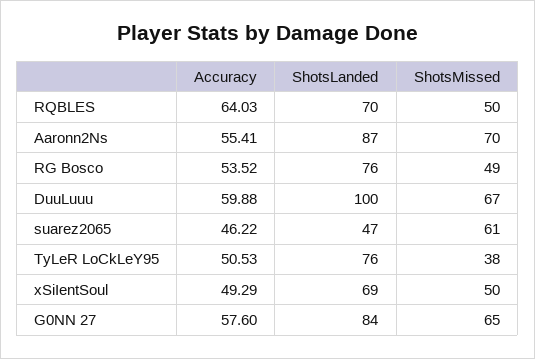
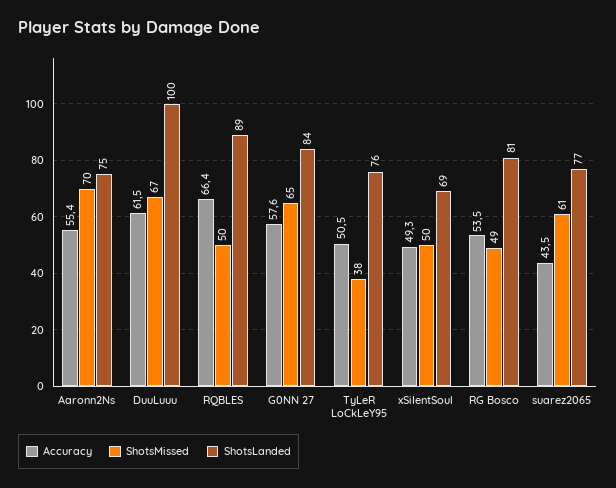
  {
    "Accuracy": {
-     "RQBLES": 64.03,
+     "RQBLES": 66.4,
      "Aaronn2Ns": 55.41,
      "RG Bosco": 53.52,
-     "DuuLuuu": 59.88,
+     "DuuLuuu": 61.5,
-     "suarez2065": 46.22,
+     "suarez2065": 43.5,
      "TyLeR LoCkLeY95": 50.53,
      "xSiIentSoul": 49.29,
      "G0NN 27": 57.6
    },
    "ShotsLanded": {
-     "RQBLES": 70,
+     "RQBLES": 89,
-     "Aaronn2Ns": 87,
+     "Aaronn2Ns": 75,
-     "RG Bosco": 76,
+     "RG Bosco": 81,
      "DuuLuuu": 100,
-     "suarez2065": 47,
+     "suarez2065": 77,
      "TyLeR LoCkLeY95": 76,
      "xSiIentSoul": 69,
      "G0NN 27": 84
    },
    "ShotsMissed": {
      "RQBLES": 50,
      "Aaronn2Ns": 70,
      "RG Bosco": 49,
      "DuuLuuu": 67,
      "suarez2065": 61,
      "TyLeR LoCkLeY95": 38,
      "xSiIentSoul": 50,
      "G0NN 27": 65
    }
  }

